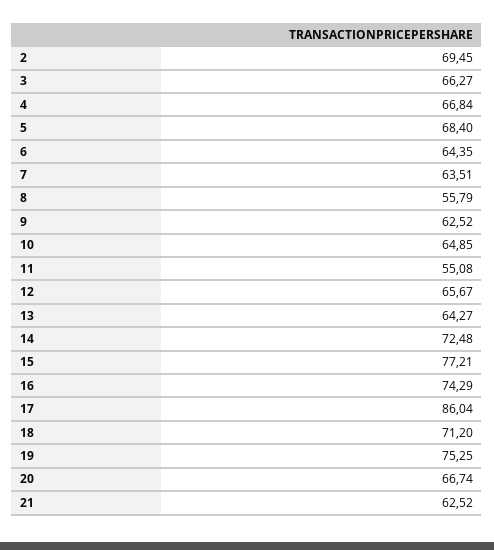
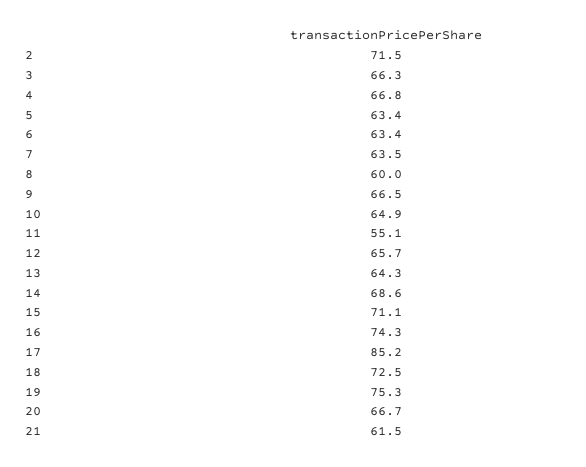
  {
-   "2": 69.45,
+   "2": 71.5,
    "3": 66.27,
    "4": 66.84,
-   "5": 68.4,
+   "5": 63.4,
-   "6": 64.35,
+   "6": 63.4,
    "7": 63.51,
-   "8": 55.79,
+   "8": 60,
-   "9": 62.52,
+   "9": 66.5,
    "10": 64.85,
    "11": 55.08,
    "12": 65.67,
    "13": 64.27,
-   "14": 72.48,
+   "14": 68.6,
-   "15": 77.21,
+   "15": 71.1,
    "16": 74.29,
-   "17": 86.04,
+   "17": 85.2,
-   "18": 71.2,
+   "18": 72.5,
    "19": 75.25,
    "20": 66.74,
-   "21": 62.52
+   "21": 61.5
  }

